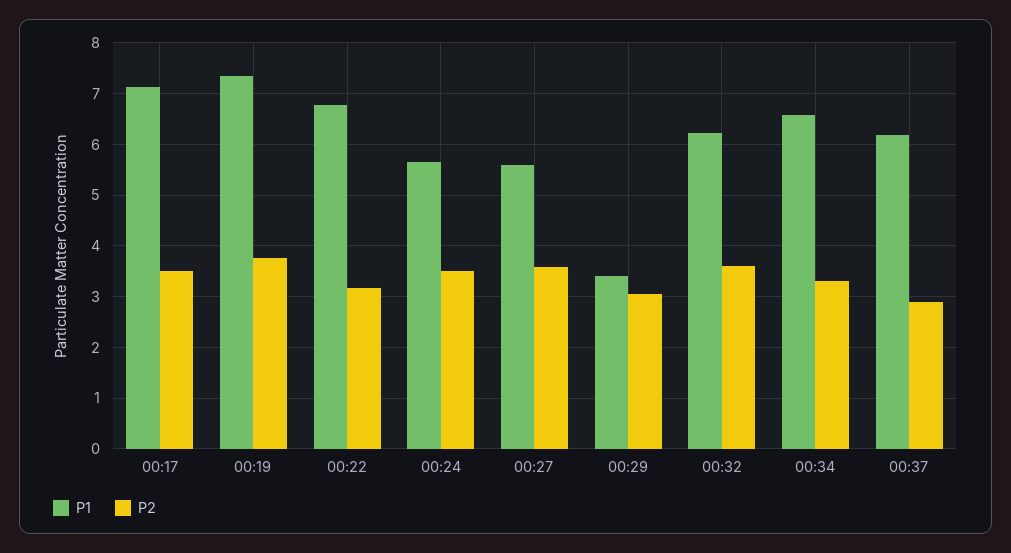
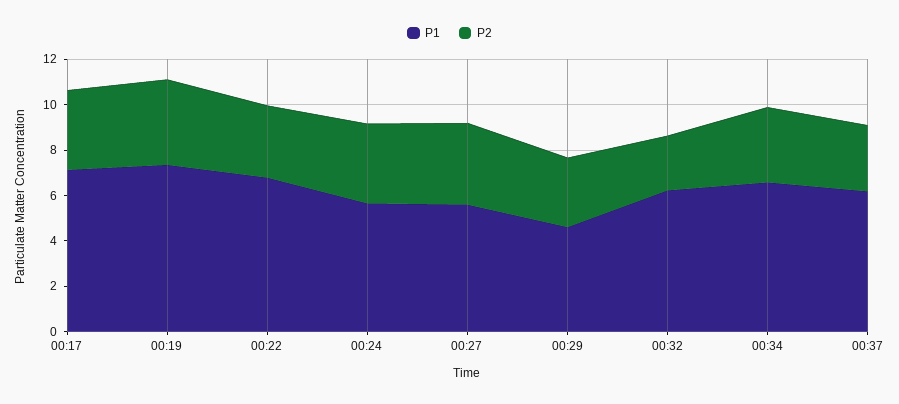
  {
    "P1": {
      "00:17": 7.2,
      "00:19": 7.4,
      "00:22": 6.8,
      "00:24": 5.6,
      "00:27": 5.6,
-     "00:29": 3.4,
+     "00:29": 4.5,
      "00:32": 6.2,
      "00:34": 6.6,
      "00:37": 6.2
    },
    "P2": {
      "00:17": 3.6,
      "00:19": 3.8,
      "00:22": 3.2,
      "00:24": 3.6,
      "00:27": 3.6,
      "00:29": 3,
-     "00:32": 3.6,
+     "00:32": 2.5,
      "00:34": 3.4,
      "00:37": 3
    }
  }

